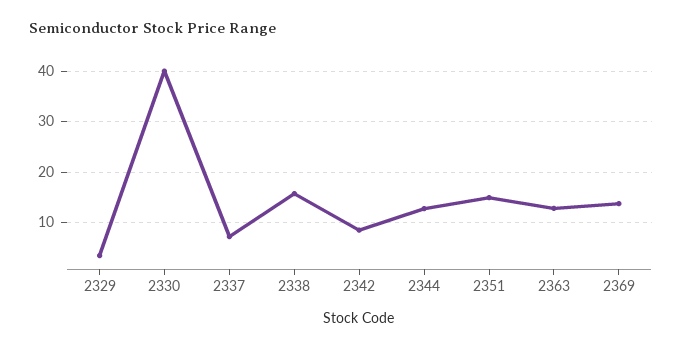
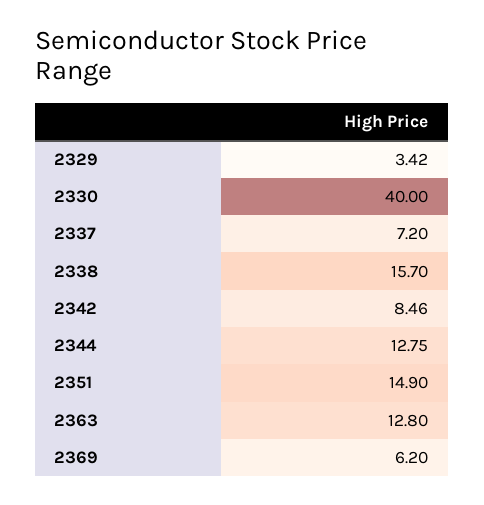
  {
    "2329": 3.42,
    "2330": 40,
    "2337": 7.2,
    "2338": 15.7,
    "2342": 8.46,
    "2344": 12.75,
    "2351": 14.9,
    "2363": 12.8,
-   "2369": 14
+   "2369": 6.2
  }

